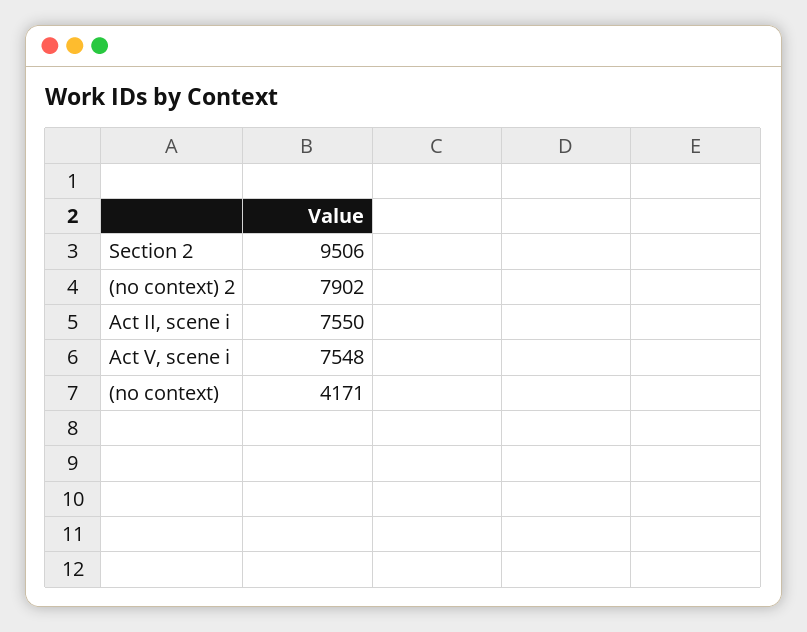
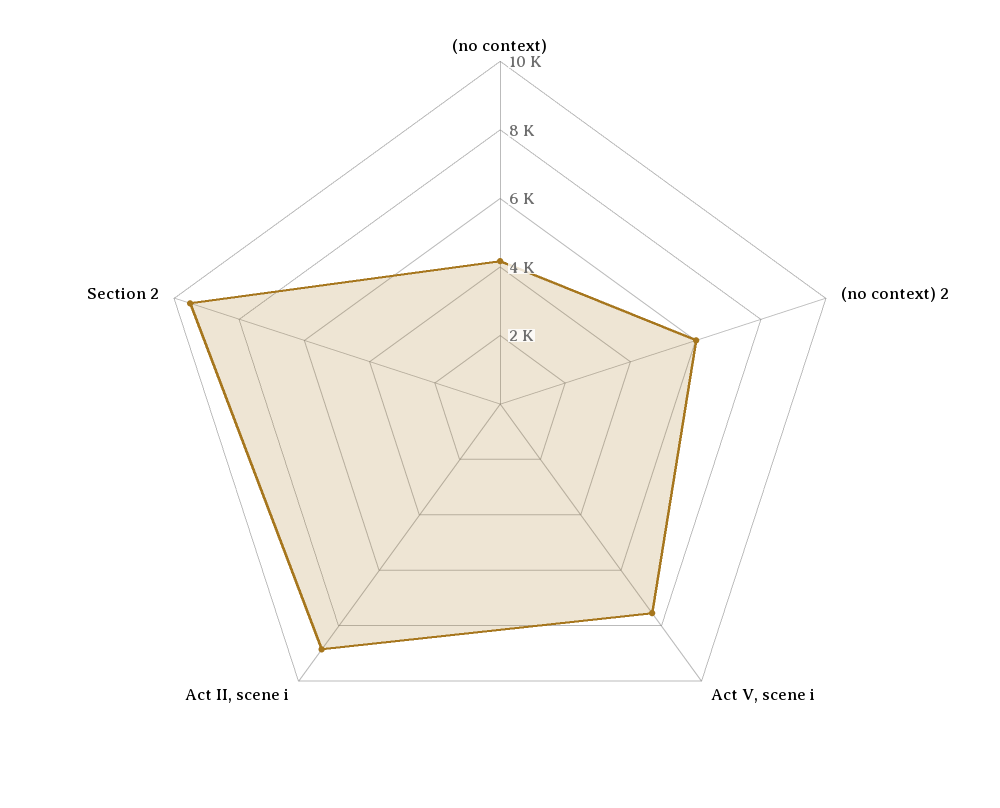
  {
    "Section 2": 9506,
-   "(no context) 2": 7902,
+   "(no context) 2": 6000,
-   "Act II, scene i": 7550,
+   "Act II, scene i": 9000,
    "Act V, scene i": 7548,
    "(no context)": 4171
  }

